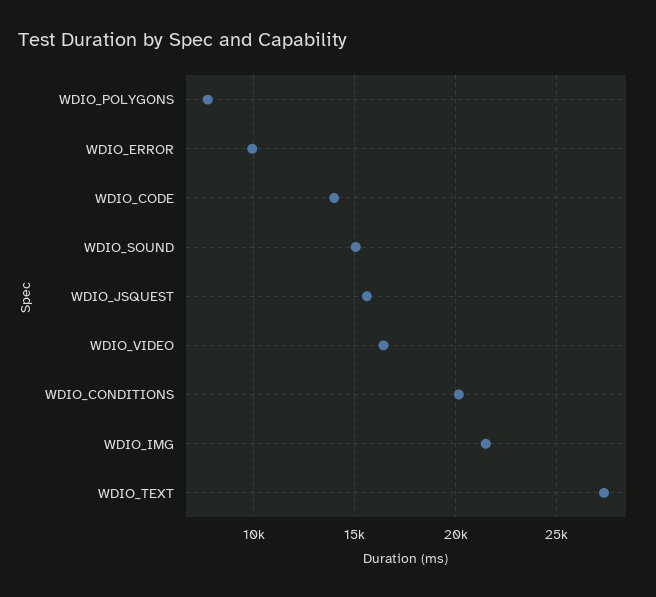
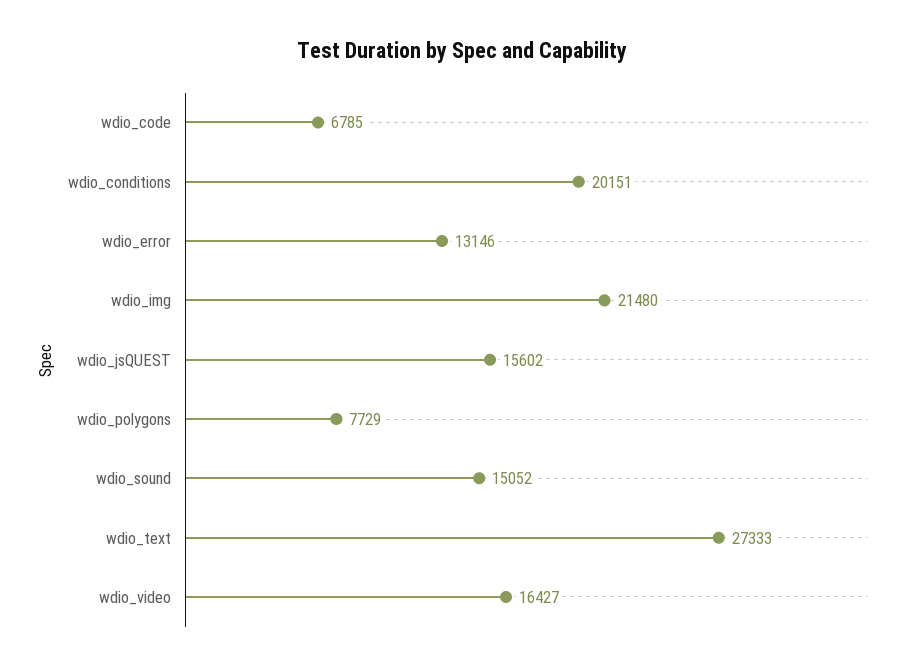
  {
    "WDIO_POLYGONS": 7729,
-   "WDIO_ERROR": 10000,
+   "WDIO_ERROR": 13146,
-   "WDIO_CODE": 14000,
+   "WDIO_CODE": 6785,
    "WDIO_SOUND": 15052,
    "WDIO_JSQUEST": 15602,
    "WDIO_VIDEO": 16427,
    "WDIO_CONDITIONS": 20151,
    "WDIO_IMG": 21480,
    "WDIO_TEXT": 27333
  }

